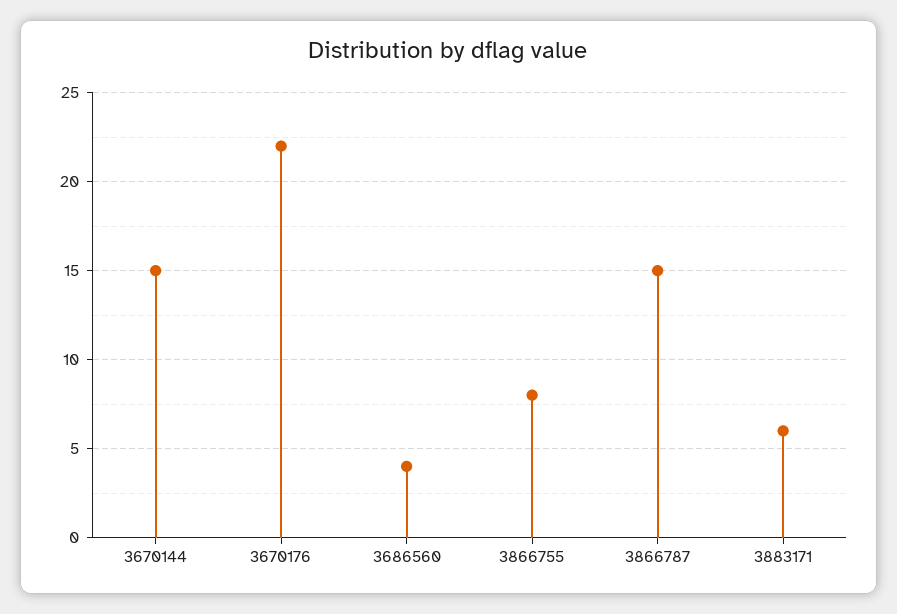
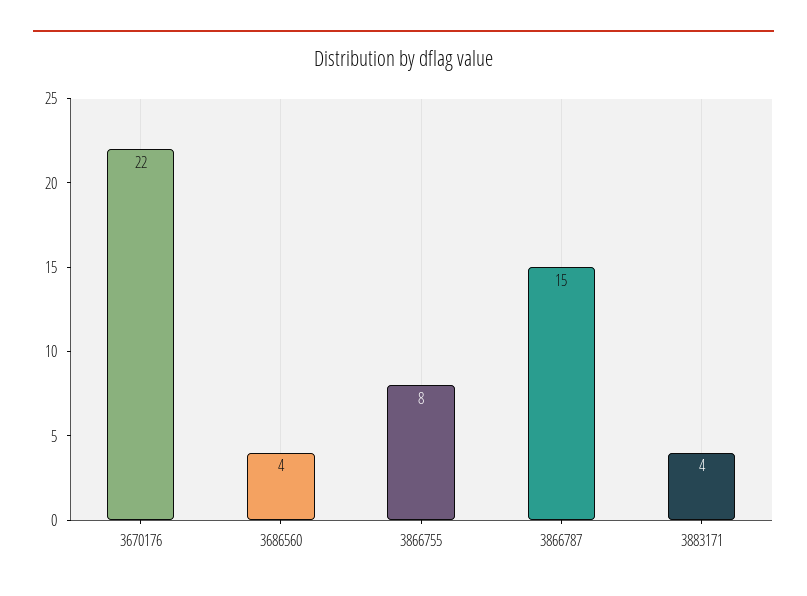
  {
-   "3670144": 15,
    "3670176": 22,
    "3686560": 4,
    "3866755": 8,
    "3866787": 15,
-   "3883171": 6
+   "3883171": 4
  }

